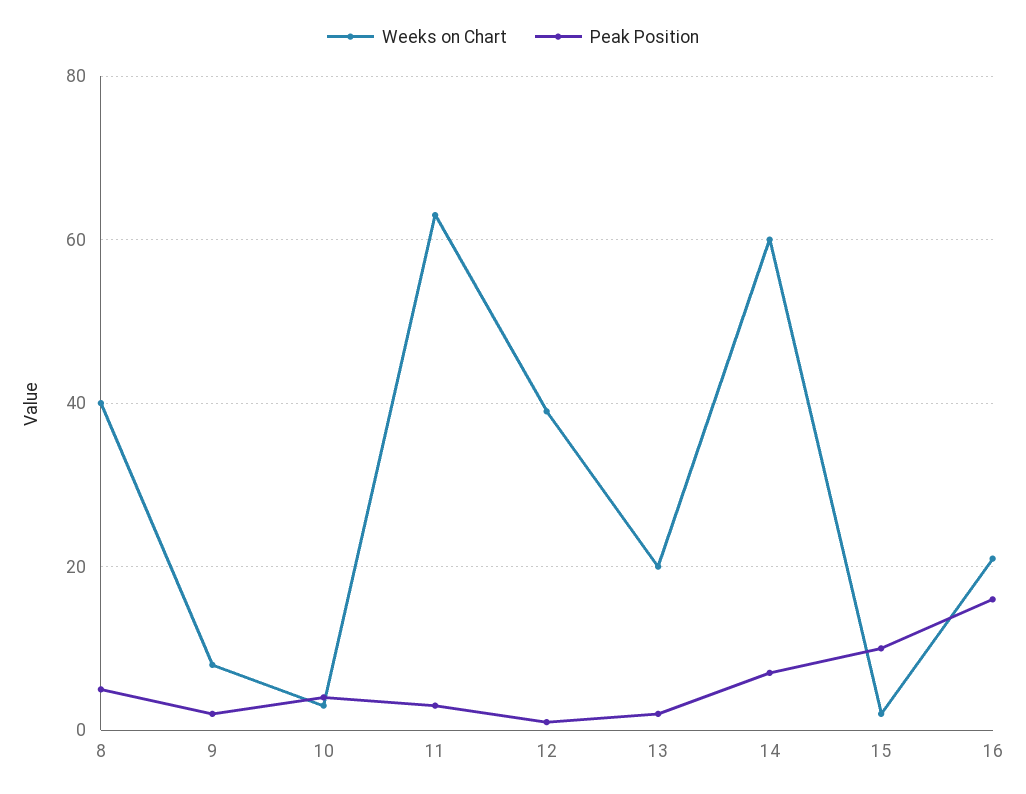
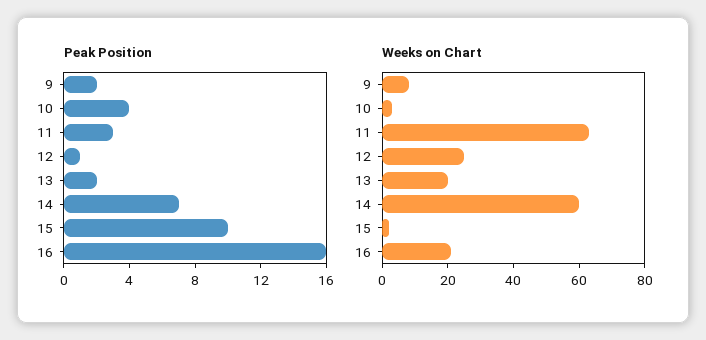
  {
    "Weeks on Chart": {
-     "8": 40,
      "9": 10,
      "10": 5,
      "11": 65,
-     "12": 40,
+     "12": 25,
      "13": 20,
      "14": 60,
      "15": 0,
      "16": 20
    },
    "Peak Position": {
-     "8": 5,
      "9": 2,
      "10": 4,
      "11": 3,
      "12": 1,
      "13": 2,
      "14": 7,
      "15": 10,
      "16": 16
    }
  }

